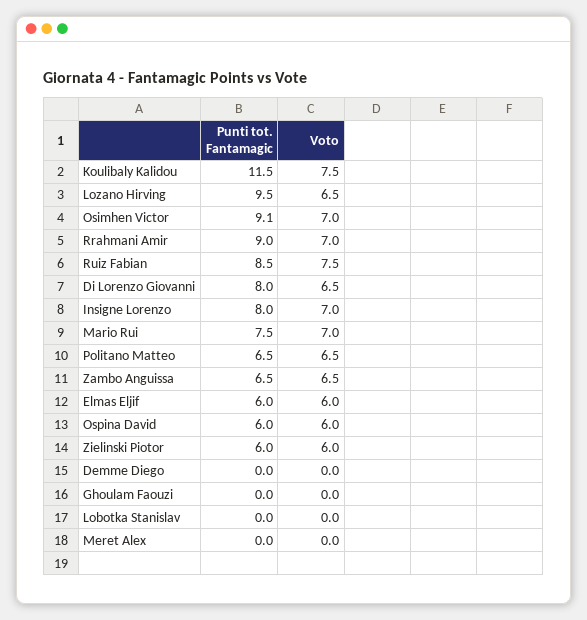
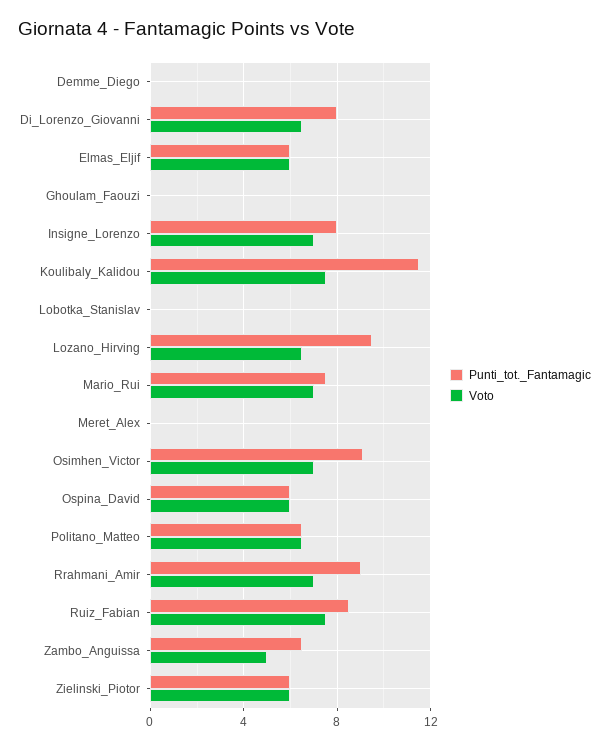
  {
    "Punti tot. Fantamagic": {
      "Koulibaly Kalidou": 11.5,
      "Lozano Hirving": 9.5,
      "Osimhen Victor": 9.1,
      "Rrahmani Amir": 9,
      "Ruiz Fabian": 8.5,
      "Di Lorenzo Giovanni": 8,
      "Insigne Lorenzo": 8,
      "Mario Rui": 7.5,
      "Politano Matteo": 6.5,
      "Zambo Anguissa": 6.5,
      "Elmas Eljif": 6,
      "Ospina David": 6,
      "Zielinski Piotor": 6,
      "Demme Diego": 0,
      "Ghoulam Faouzi": 0,
      "Lobotka Stanislav": 0,
      "Meret Alex": 0
    },
    "Voto": {
      "Koulibaly Kalidou": 7.5,
      "Lozano Hirving": 6.5,
      "Osimhen Victor": 7,
      "Rrahmani Amir": 7,
      "Ruiz Fabian": 7.5,
      "Di Lorenzo Giovanni": 6.5,
      "Insigne Lorenzo": 7,
      "Mario Rui": 7,
      "Politano Matteo": 6.5,
-     "Zambo Anguissa": 6.5,
+     "Zambo Anguissa": 5,
      "Elmas Eljif": 6,
      "Ospina David": 6,
      "Zielinski Piotor": 6,
      "Demme Diego": 0,
      "Ghoulam Faouzi": 0,
      "Lobotka Stanislav": 0,
      "Meret Alex": 0
    }
  }

